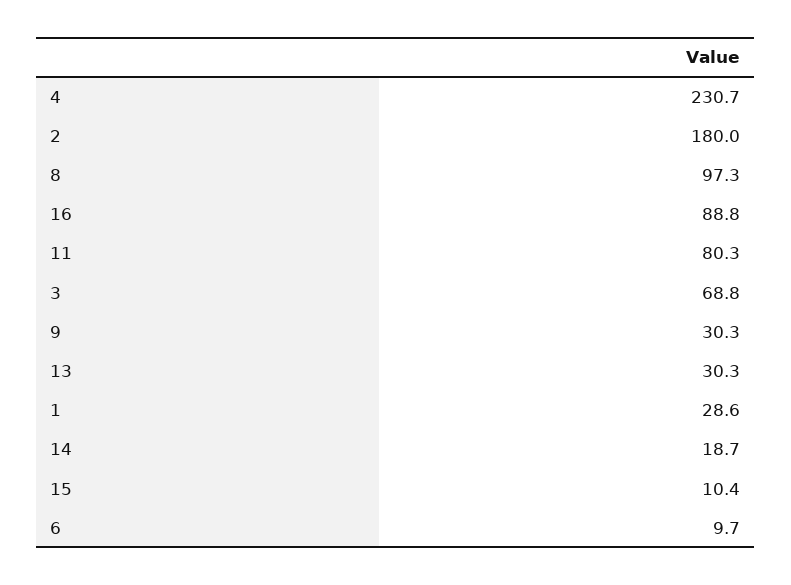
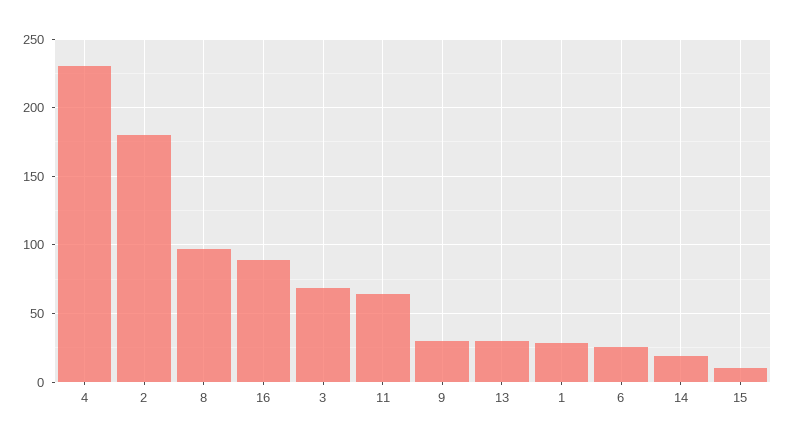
  {
    "4": 230.7,
    "2": 180,
    "8": 97.3,
    "16": 88.8,
-   "11": 80.3,
+   "11": 65,
    "3": 68.8,
    "9": 30.3,
    "13": 30.3,
    "1": 28.6,
    "14": 18.7,
    "15": 10.4,
-   "6": 9.7
+   "6": 25
  }

